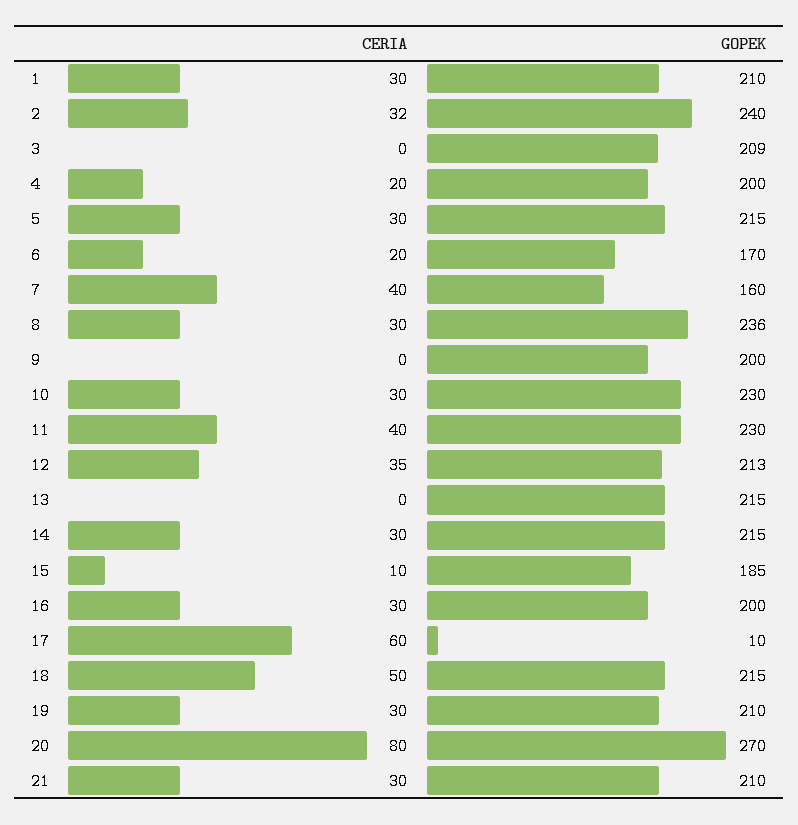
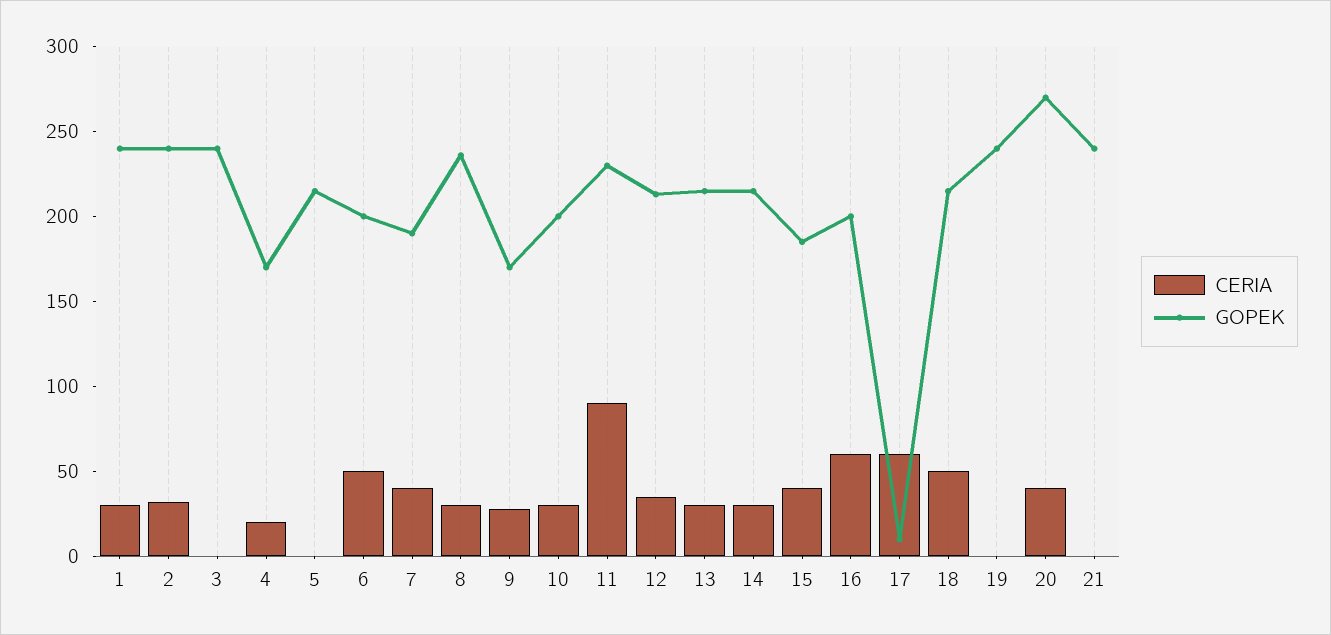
  {
    "CERIA": {
      "1": 30,
      "2": 32,
      "3": 0,
      "4": 20,
-     "5": 30,
+     "5": 0,
-     "6": 20,
+     "6": 50,
      "7": 40,
      "8": 30,
-     "9": 0,
+     "9": 30,
      "10": 30,
-     "11": 40,
+     "11": 90,
      "12": 35,
-     "13": 0,
+     "13": 30,
      "14": 30,
-     "15": 10,
+     "15": 40,
-     "16": 30,
+     "16": 60,
      "17": 60,
      "18": 50,
-     "19": 30,
+     "19": 0,
-     "20": 80,
+     "20": 40,
-     "21": 30
+     "21": 0
    },
    "GOPEK": {
-     "1": 210,
+     "1": 240,
      "2": 240,
-     "3": 209,
+     "3": 240,
-     "4": 200,
+     "4": 170,
      "5": 215,
-     "6": 170,
+     "6": 200,
-     "7": 160,
+     "7": 190,
      "8": 236,
-     "9": 200,
+     "9": 170,
-     "10": 230,
+     "10": 200,
      "11": 230,
      "12": 213,
      "13": 215,
      "14": 215,
      "15": 185,
      "16": 200,
      "17": 10,
      "18": 215,
-     "19": 210,
+     "19": 240,
      "20": 270,
-     "21": 210
+     "21": 240
    }
  }

